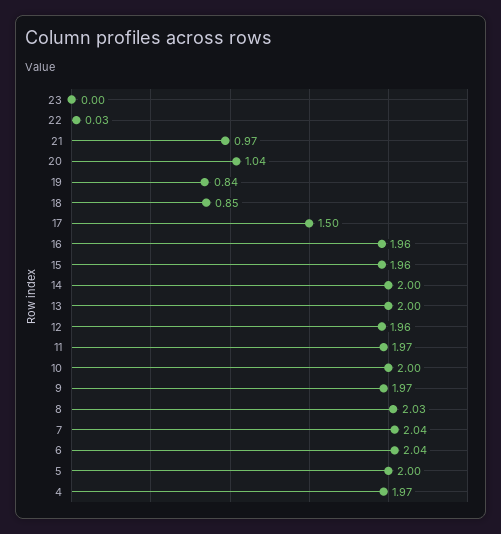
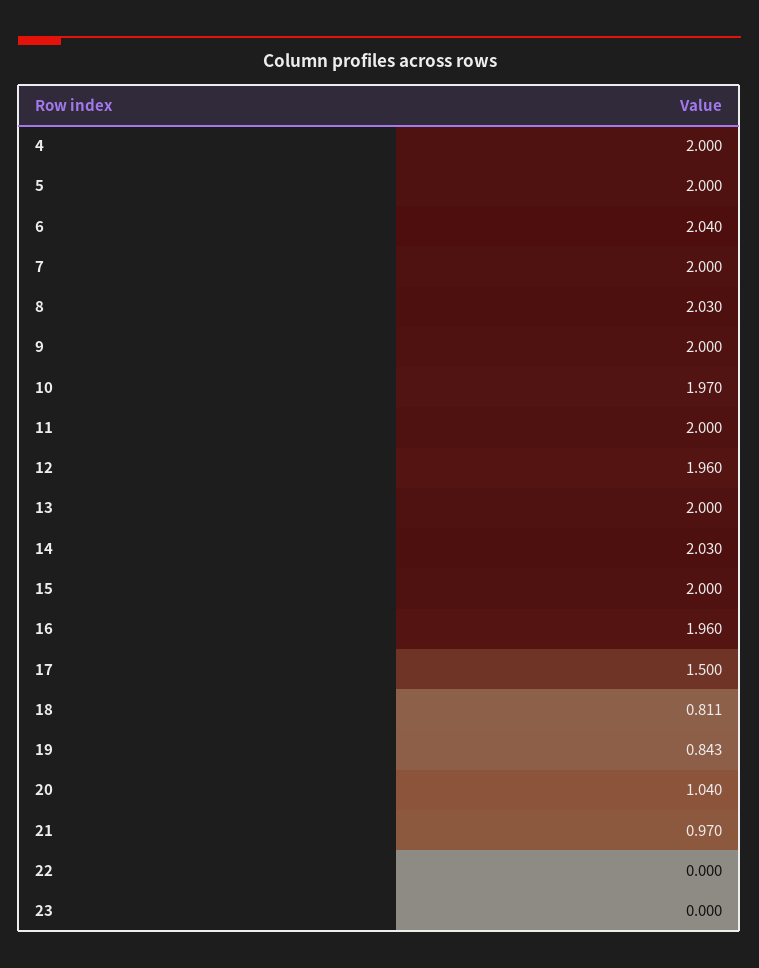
  {
    "23": 0,
-   "22": 0.03,
+   "22": 0,
    "21": 0.97,
    "20": 1.04,
    "19": 0.843,
-   "18": 0.85,
+   "18": 0.811,
    "17": 1.5,
    "16": 1.96,
-   "15": 1.96,
+   "15": 2,
-   "14": 2,
+   "14": 2.03,
    "13": 2,
    "12": 1.96,
-   "11": 1.97,
+   "11": 2,
-   "10": 2,
+   "10": 1.97,
-   "9": 1.97,
+   "9": 2,
    "8": 2.03,
-   "7": 2.04,
+   "7": 2,
    "6": 2.04,
    "5": 2,
-   "4": 1.97
+   "4": 2
  }

